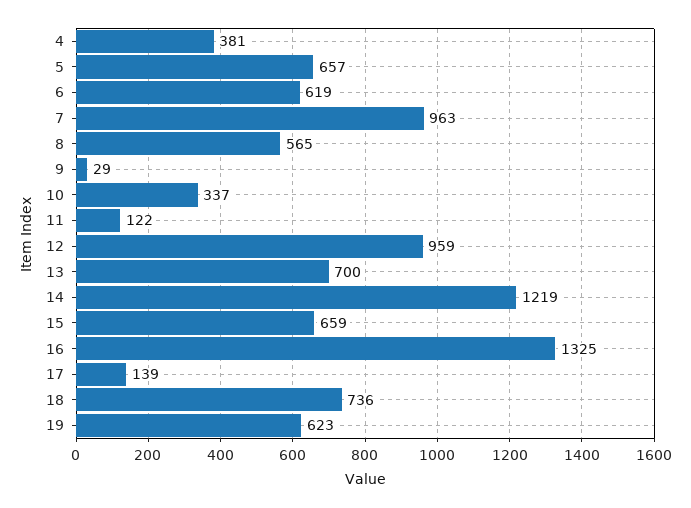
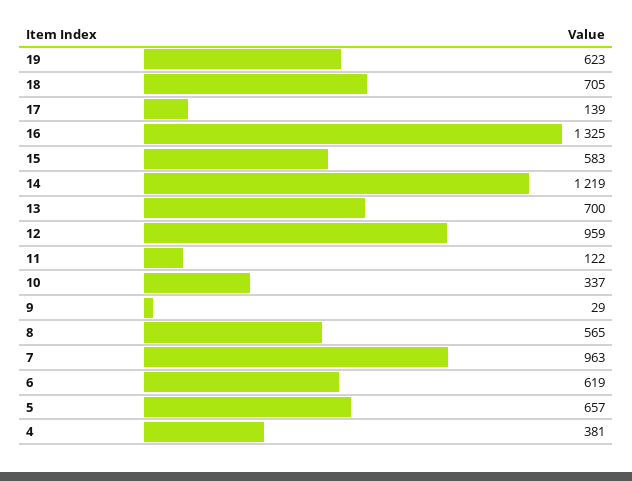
  {
    "4": 381,
    "5": 657,
    "6": 619,
    "7": 963,
    "8": 565,
    "9": 29,
    "10": 337,
    "11": 122,
    "12": 959,
    "13": 700,
    "14": 1219,
-   "15": 659,
+   "15": 583,
    "16": 1325,
    "17": 139,
-   "18": 736,
+   "18": 705,
    "19": 623
  }

